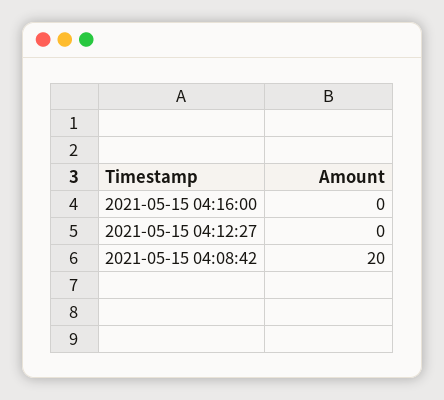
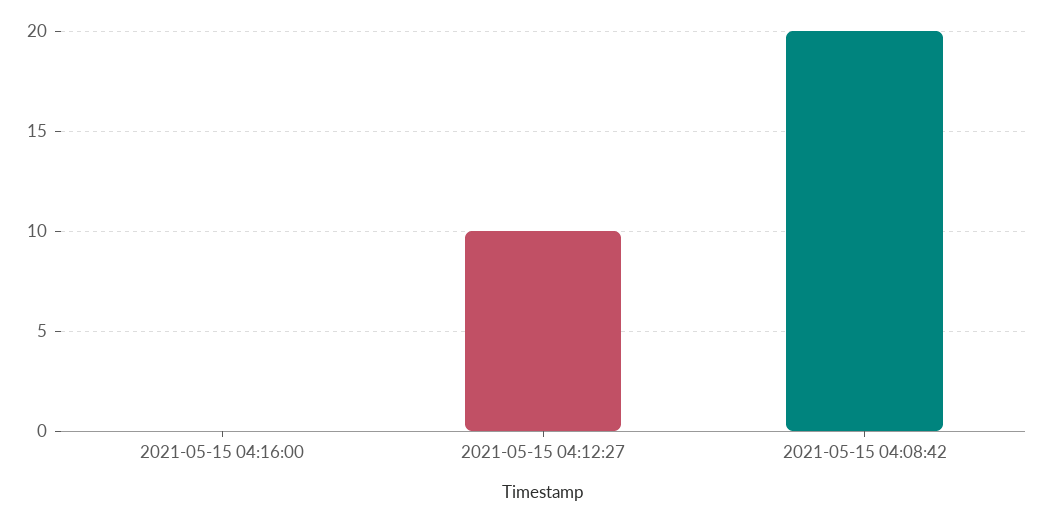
  {
    "2021-05-15 04:16:00": 0,
-   "2021-05-15 04:12:27": 0,
+   "2021-05-15 04:12:27": 10,
    "2021-05-15 04:08:42": 20
  }

